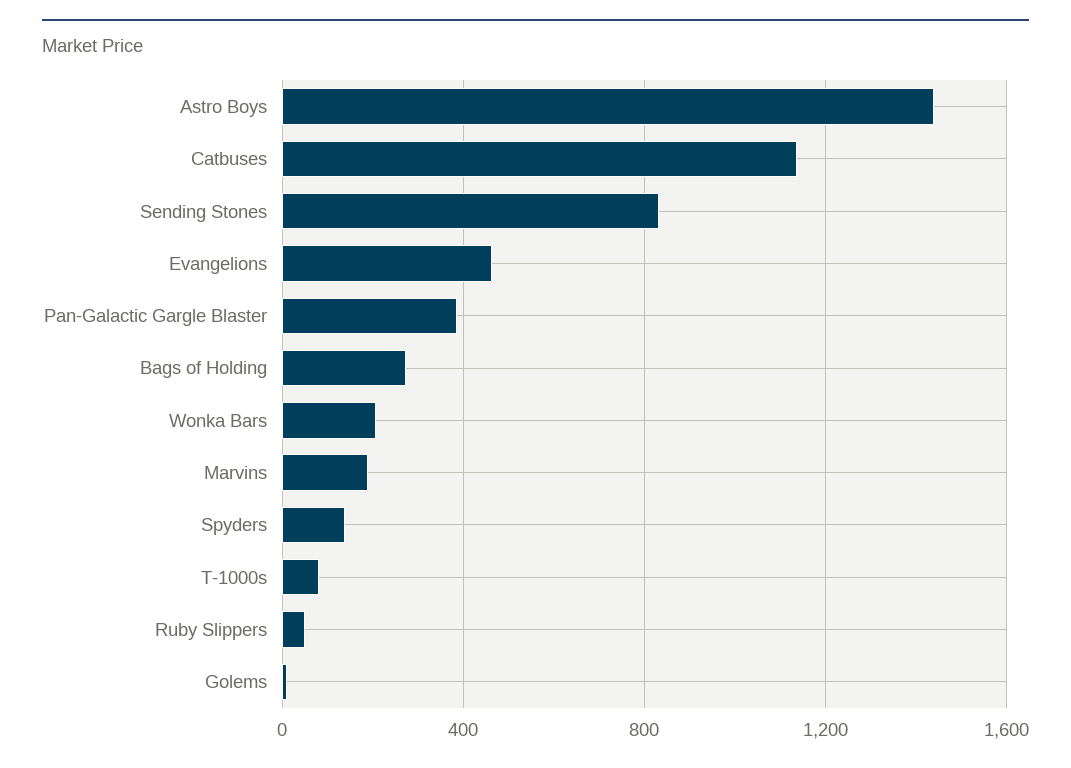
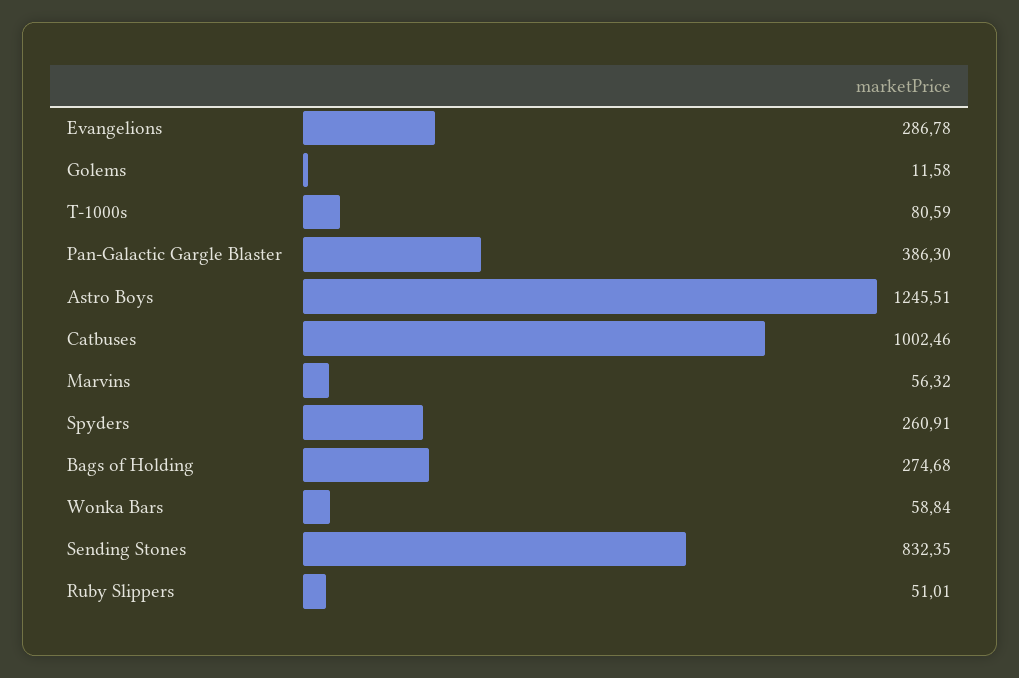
  {
-   "Astro Boys": 1450,
+   "Astro Boys": 1245.51,
-   "Catbuses": 1150,
+   "Catbuses": 1002.46,
    "Sending Stones": 832.35,
-   "Evangelions": 450,
+   "Evangelions": 286.78,
    "Pan-Galactic Gargle Blaster": 386.3,
    "Bags of Holding": 274.68,
-   "Wonka Bars": 200,
+   "Wonka Bars": 58.84,
-   "Marvins": 200,
+   "Marvins": 56.32,
-   "Spyders": 150,
+   "Spyders": 260.91,
    "T-1000s": 80.59,
    "Ruby Slippers": 51.01,
    "Golems": 11.58
  }

